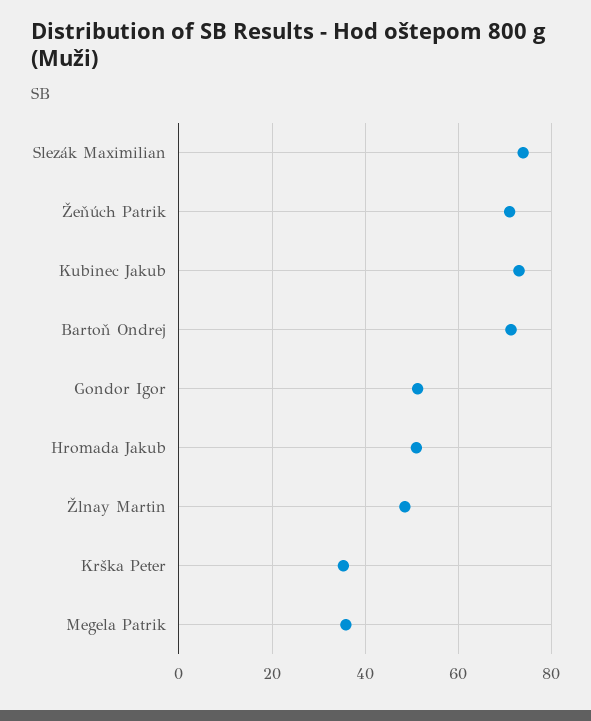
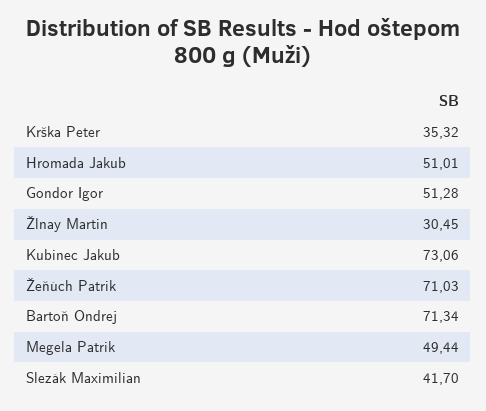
  {
-   "Slezák Maximilian": 74,
+   "Slezák Maximilian": 41.7,
    "Žeňúch Patrik": 71.03,
    "Kubinec Jakub": 73.06,
    "Bartoň Ondrej": 71.34,
    "Gondor Igor": 51.28,
    "Hromada Jakub": 51.01,
-   "Žlnay Martin": 48,
+   "Žlnay Martin": 30.45,
    "Krška Peter": 35.32,
-   "Megela Patrik": 36
+   "Megela Patrik": 49.44
  }

